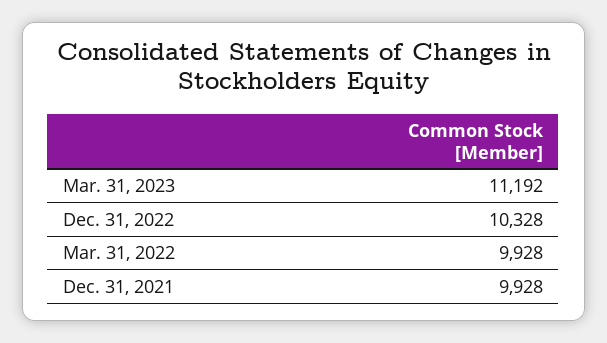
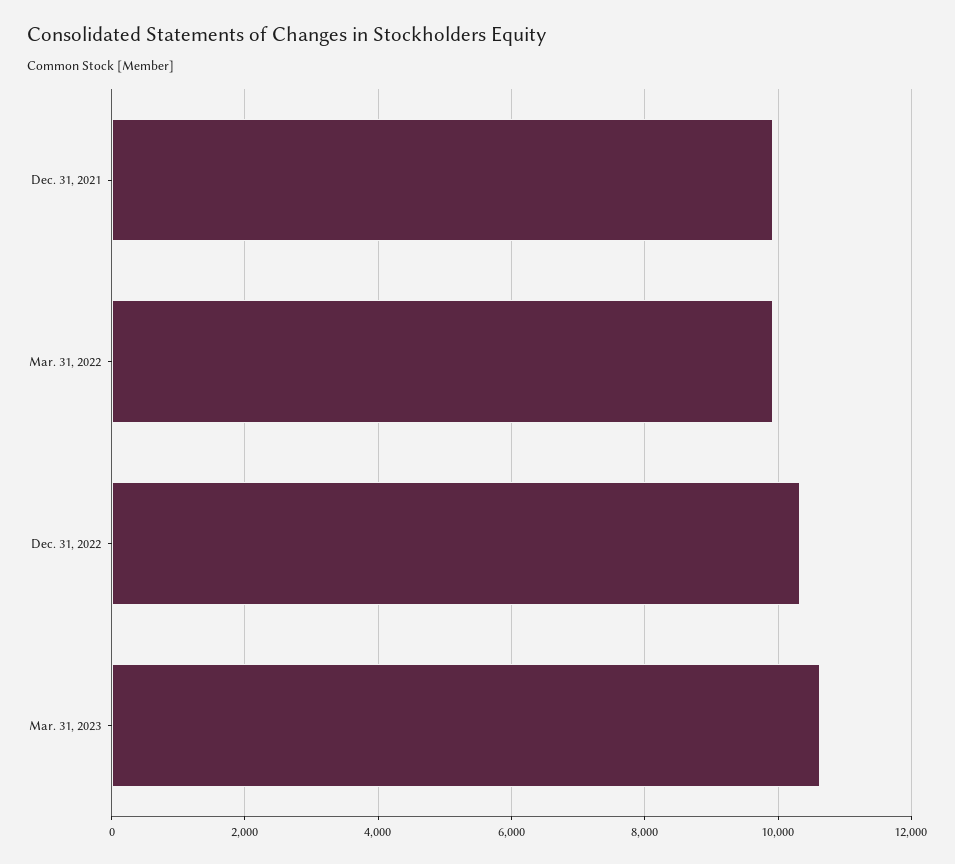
  {
-   "Mar. 31, 2023": 11192,
+   "Mar. 31, 2023": 10600,
    "Dec. 31, 2022": 10328,
    "Mar. 31, 2022": 9928,
    "Dec. 31, 2021": 9928
  }

